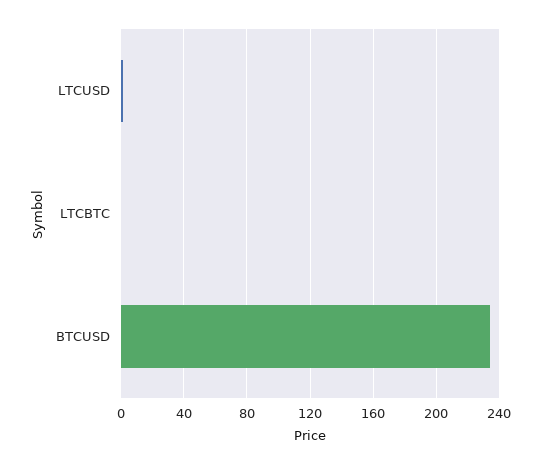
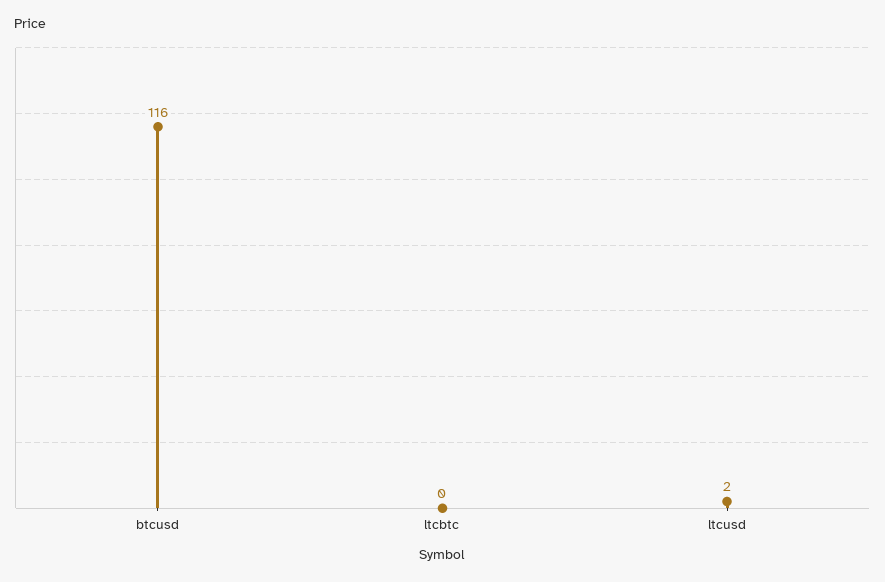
  {
    "LTCUSD": 2,
    "LTCBTC": 0,
-   "BTCUSD": 235
+   "BTCUSD": 116
  }

